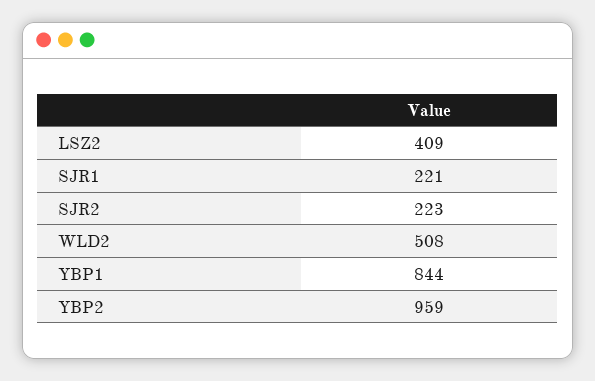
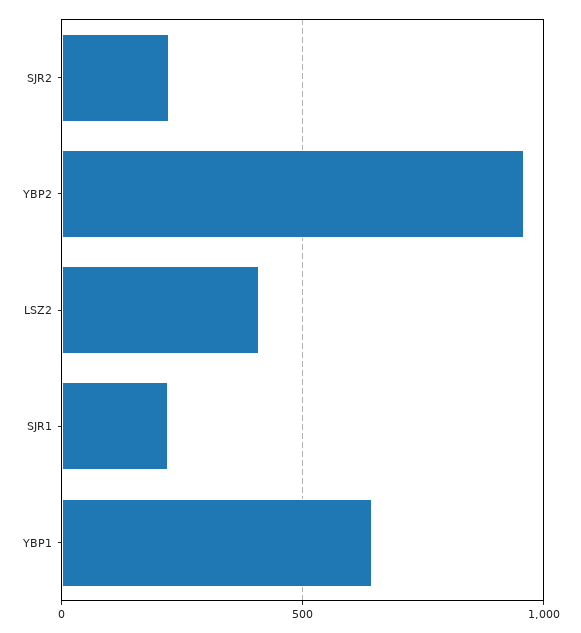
  {
    "LSZ2": 409,
    "SJR1": 221,
    "SJR2": 223,
-   "WLD2": 508,
-   "YBP1": 844,
+   "YBP1": 650,
    "YBP2": 959
  }

